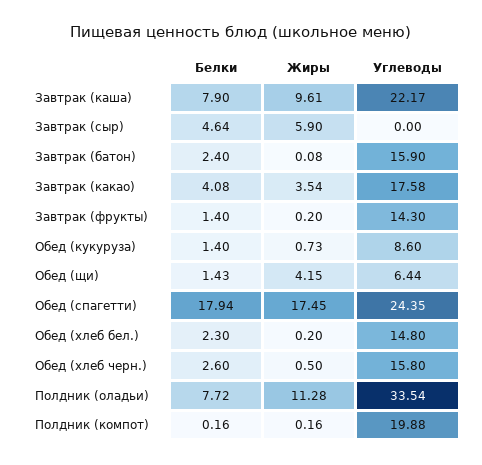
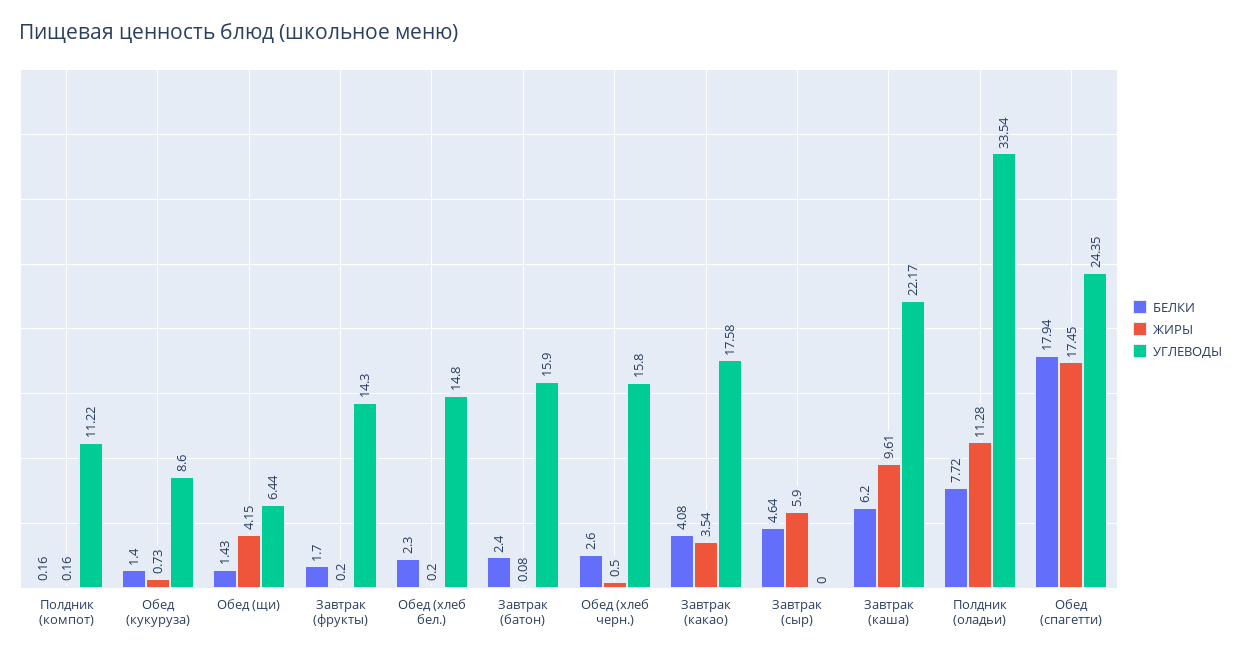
  {
    "Белки": {
-     "Завтрак (каша)": 7.9,
+     "Завтрак (каша)": 6.2,
      "Завтрак (сыр)": 4.64,
      "Завтрак (батон)": 2.4,
      "Завтрак (какао)": 4.08,
-     "Завтрак (фрукты)": 1.4,
+     "Завтрак (фрукты)": 1.7,
      "Обед (кукуруза)": 1.4,
      "Обед (щи)": 1.43,
      "Обед (спагетти)": 17.94,
      "Обед (хлеб бел.)": 2.3,
      "Обед (хлеб черн.)": 2.6,
      "Полдник (оладьи)": 7.72,
      "Полдник (компот)": 0.16
    },
    "Жиры": {
      "Завтрак (каша)": 9.61,
      "Завтрак (сыр)": 5.9,
      "Завтрак (батон)": 0.08,
      "Завтрак (какао)": 3.54,
      "Завтрак (фрукты)": 0.2,
      "Обед (кукуруза)": 0.73,
      "Обед (щи)": 4.15,
      "Обед (спагетти)": 17.45,
      "Обед (хлеб бел.)": 0.2,
      "Обед (хлеб черн.)": 0.5,
      "Полдник (оладьи)": 11.28,
      "Полдник (компот)": 0.16
    },
    "Углеводы": {
      "Завтрак (каша)": 22.17,
      "Завтрак (сыр)": 0,
      "Завтрак (батон)": 15.9,
      "Завтрак (какао)": 17.58,
      "Завтрак (фрукты)": 14.3,
      "Обед (кукуруза)": 8.6,
      "Обед (щи)": 6.44,
      "Обед (спагетти)": 24.35,
      "Обед (хлеб бел.)": 14.8,
      "Обед (хлеб черн.)": 15.8,
      "Полдник (оладьи)": 33.54,
-     "Полдник (компот)": 19.88
+     "Полдник (компот)": 11.22
    }
  }

